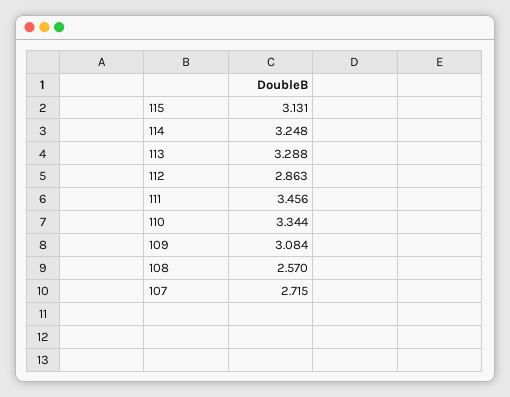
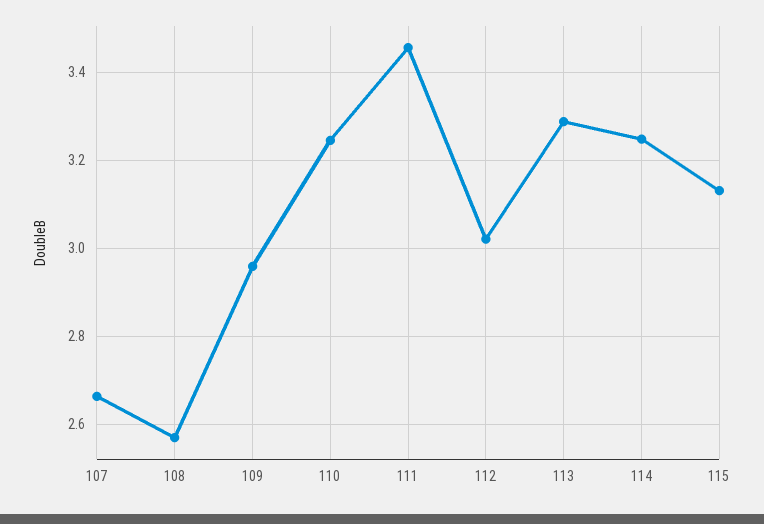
  {
    "115": 3.131,
    "114": 3.248,
    "113": 3.288,
-   "112": 2.863,
+   "112": 3.02,
    "111": 3.456,
-   "110": 3.344,
+   "110": 3.24,
-   "109": 3.084,
+   "109": 2.96,
    "108": 2.57,
-   "107": 2.715
+   "107": 2.66
  }

